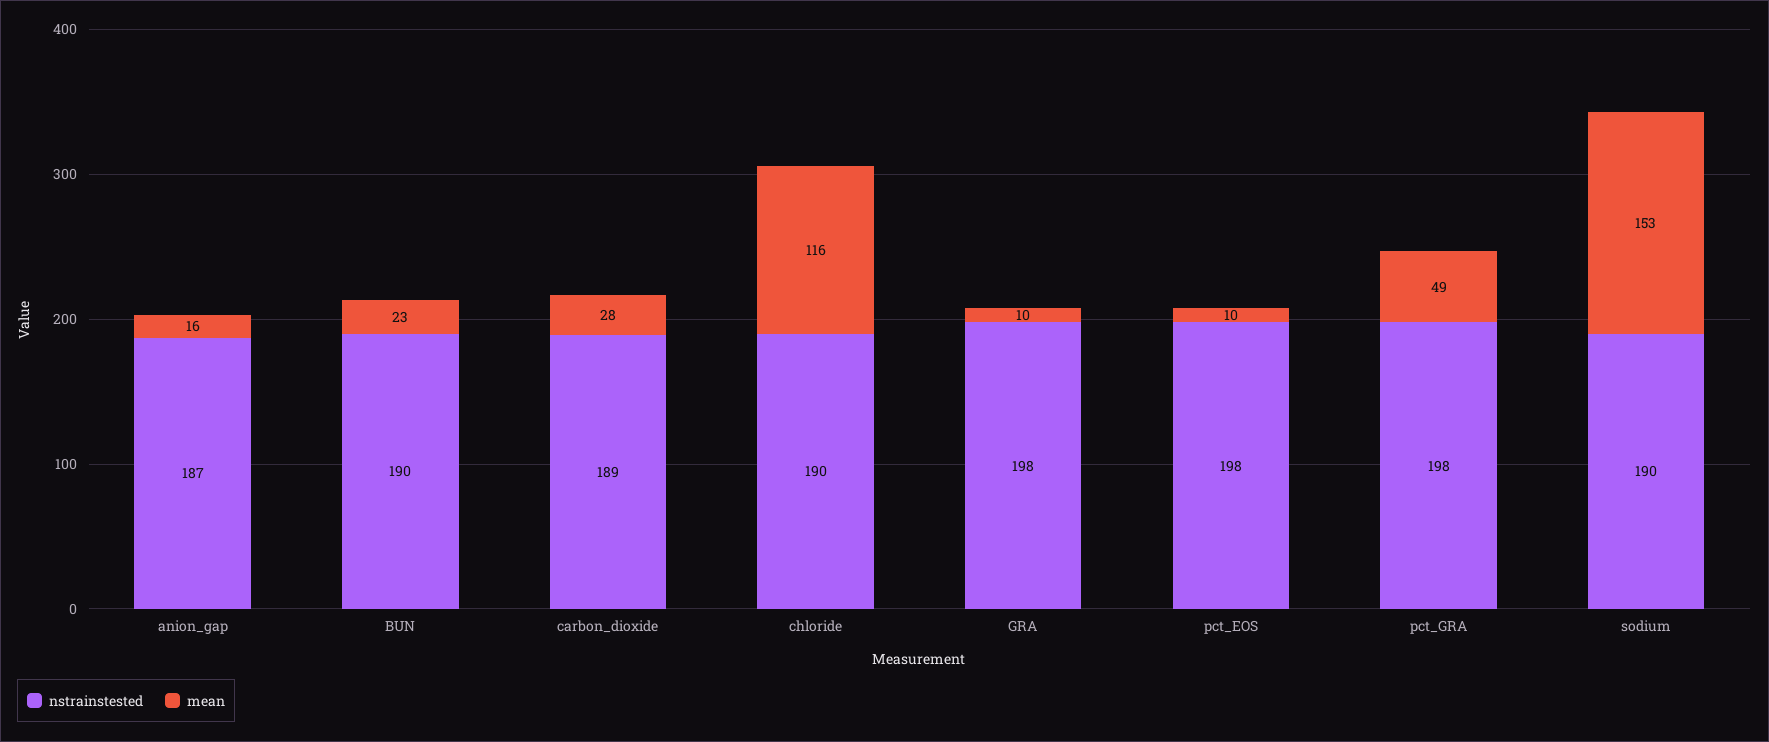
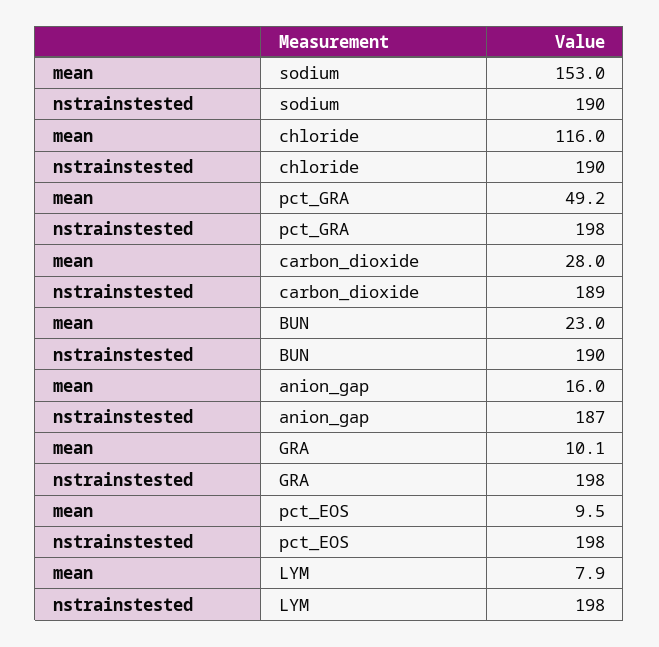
  {
    "nstrainstested": {
      "anion_gap": 187,
      "BUN": 190,
      "carbon_dioxide": 189,
      "chloride": 190,
      "GRA": 198,
      "pct_EOS": 198,
      "pct_GRA": 198,
-     "sodium": 190
+     "sodium": 190,
+     "LYM": 198
    },
    "mean": {
      "anion_gap": 16,
      "BUN": 23,
      "carbon_dioxide": 28,
      "chloride": 116,
      "GRA": 10.1,
      "pct_EOS": 9.5,
      "pct_GRA": 49.2,
-     "sodium": 153
+     "sodium": 153,
+     "LYM": 7.9
    }
  }

